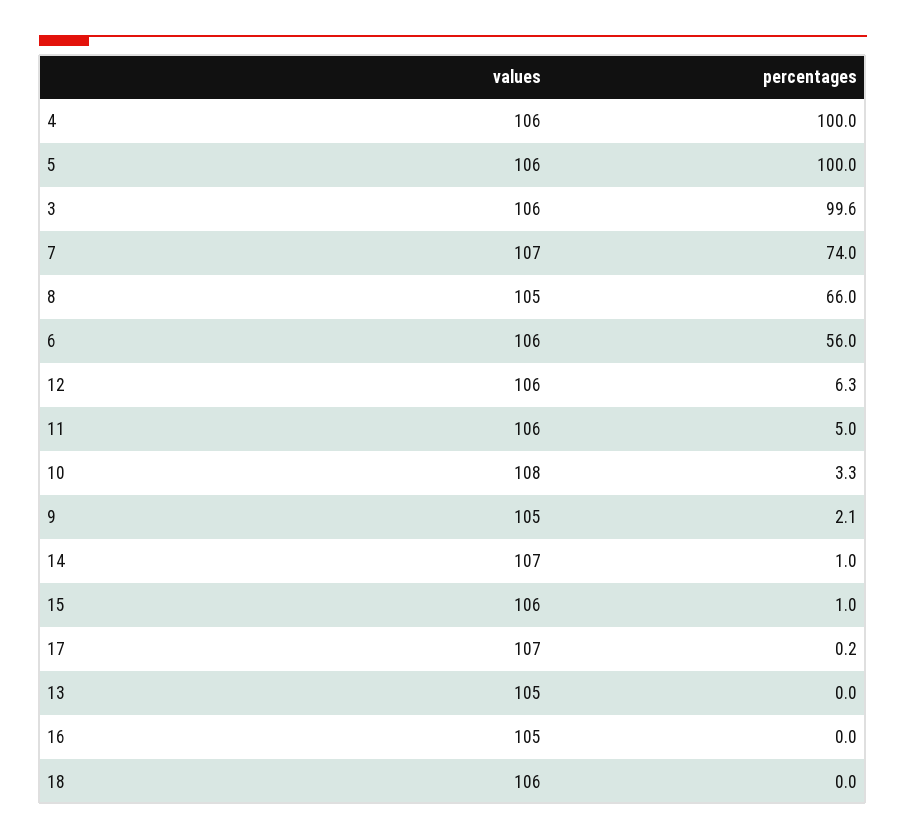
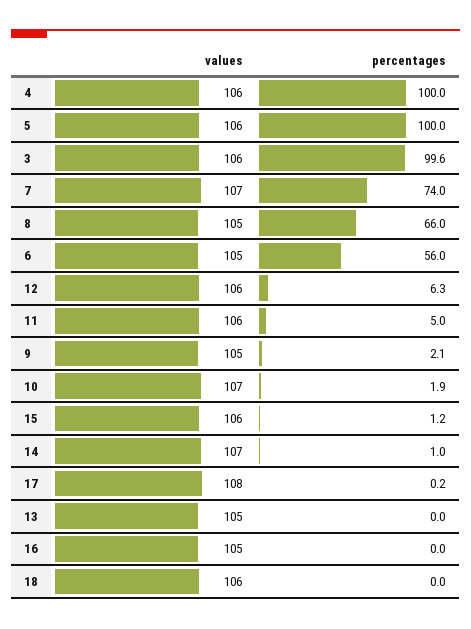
  {
    "values": {
      "4": 106,
      "5": 106,
      "3": 106,
      "7": 107,
      "8": 105,
-     "6": 106,
+     "6": 105,
      "12": 106,
      "11": 106,
-     "10": 108,
+     "10": 107,
      "9": 105,
      "14": 107,
      "15": 106,
-     "17": 107,
+     "17": 108,
      "13": 105,
      "16": 105,
      "18": 106
    },
    "percentages": {
      "4": 100,
      "5": 100,
      "3": 99.6,
      "7": 74,
      "8": 66,
      "6": 56,
      "12": 6.3,
      "11": 5,
-     "10": 3.3,
+     "10": 1.9,
      "9": 2.1,
      "14": 1,
-     "15": 1,
+     "15": 1.2,
      "17": 0.2,
      "13": 0,
      "16": 0,
      "18": 0
    }
  }

